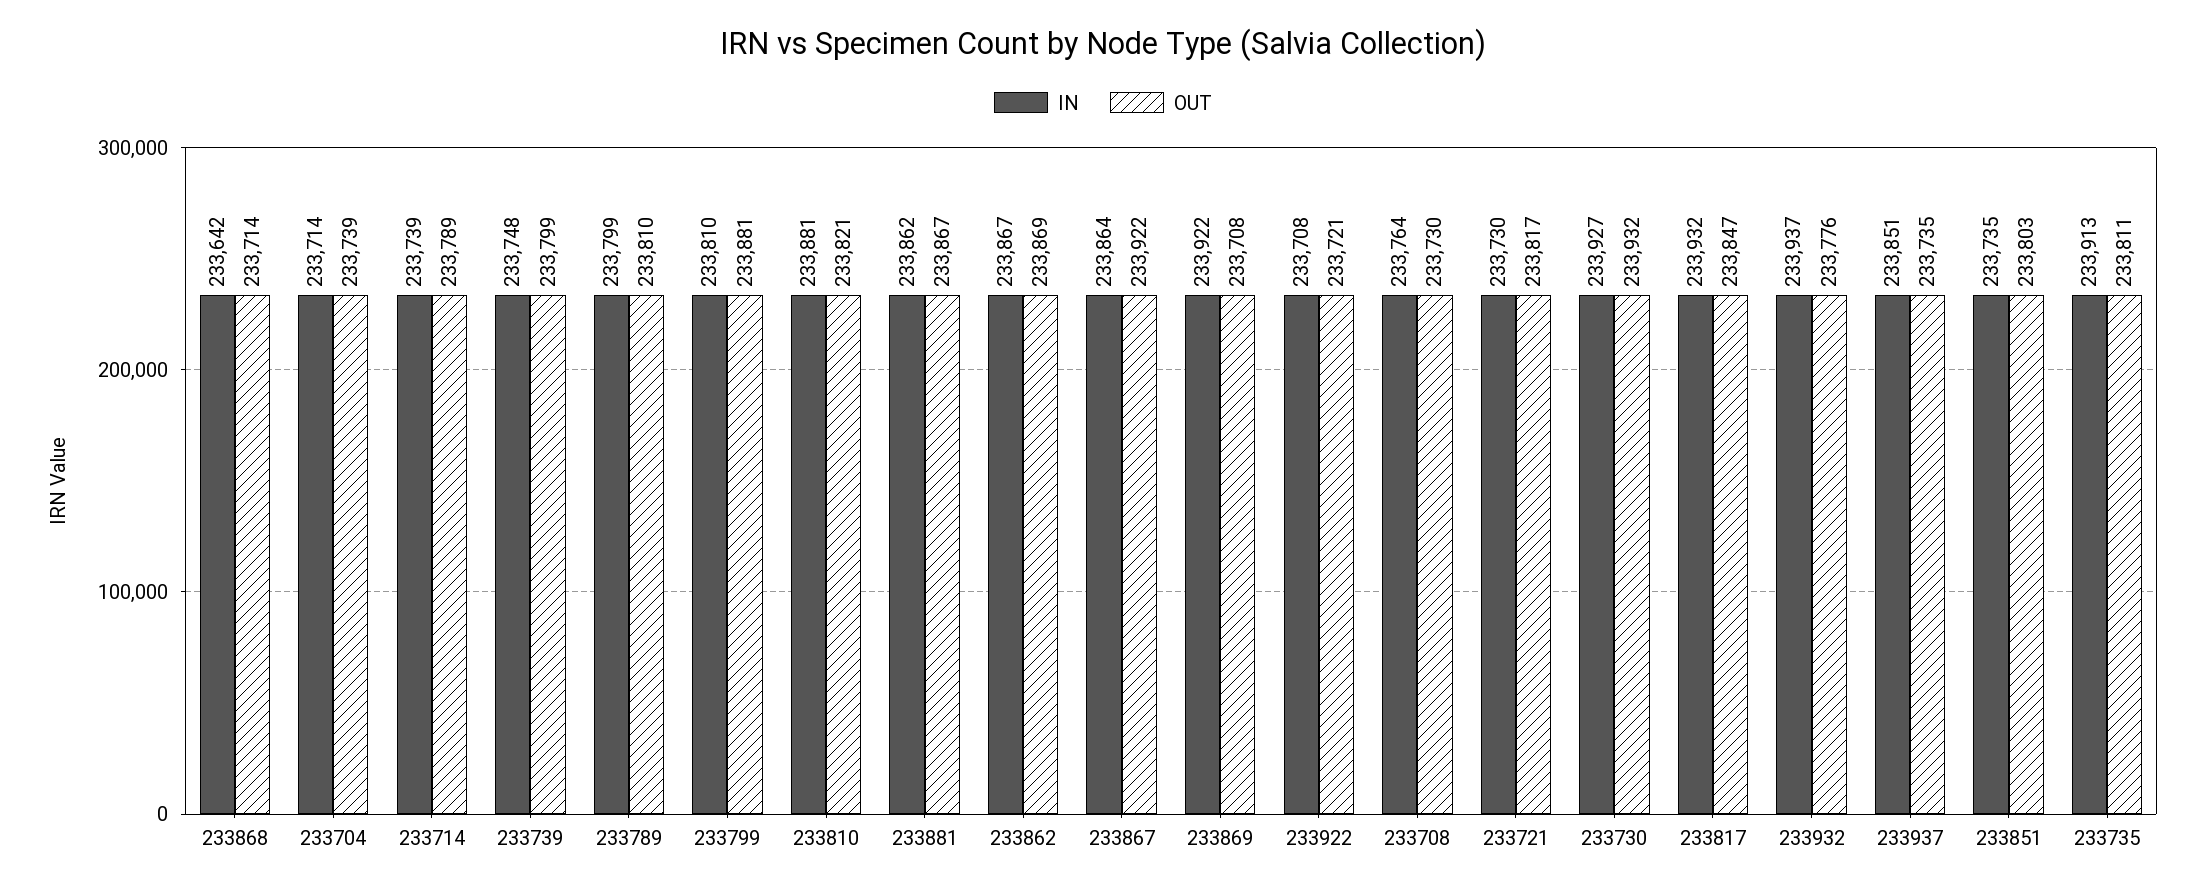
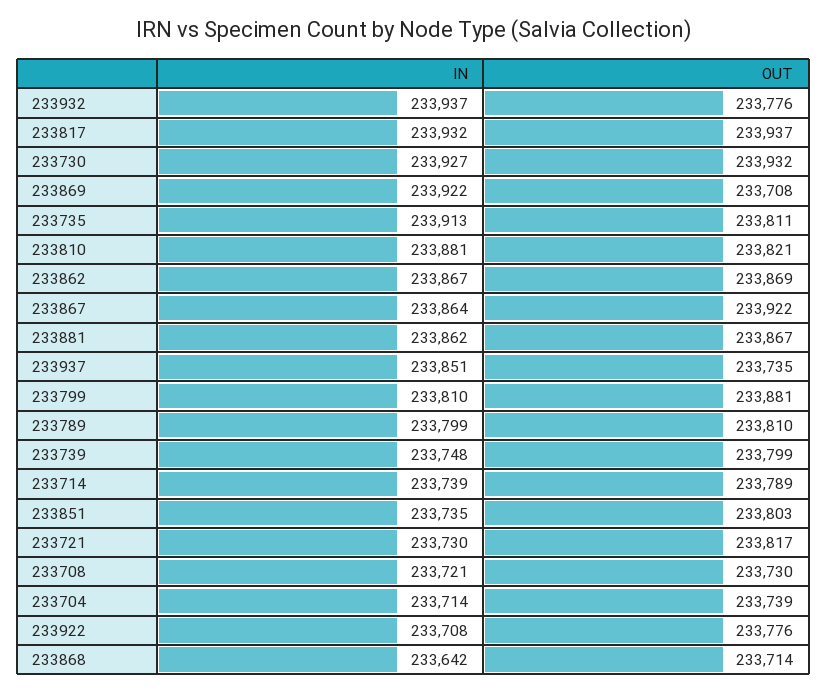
  {
    "IN": {
      "233868": 233642,
      "233704": 233714,
      "233714": 233739,
      "233739": 233748,
      "233789": 233799,
      "233799": 233810,
      "233810": 233881,
      "233881": 233862,
      "233862": 233867,
      "233867": 233864,
      "233869": 233922,
      "233922": 233708,
-     "233708": 233764,
+     "233708": 233721,
      "233721": 233730,
      "233730": 233927,
      "233817": 233932,
      "233932": 233937,
      "233937": 233851,
      "233851": 233735,
      "233735": 233913
    },
    "OUT": {
      "233868": 233714,
      "233704": 233739,
      "233714": 233789,
      "233739": 233799,
      "233789": 233810,
      "233799": 233881,
      "233810": 233821,
      "233881": 233867,
      "233862": 233869,
      "233867": 233922,
      "233869": 233708,
-     "233922": 233721,
+     "233922": 233776,
      "233708": 233730,
      "233721": 233817,
      "233730": 233932,
-     "233817": 233847,
+     "233817": 233937,
      "233932": 233776,
      "233937": 233735,
      "233851": 233803,
      "233735": 233811
    }
  }

